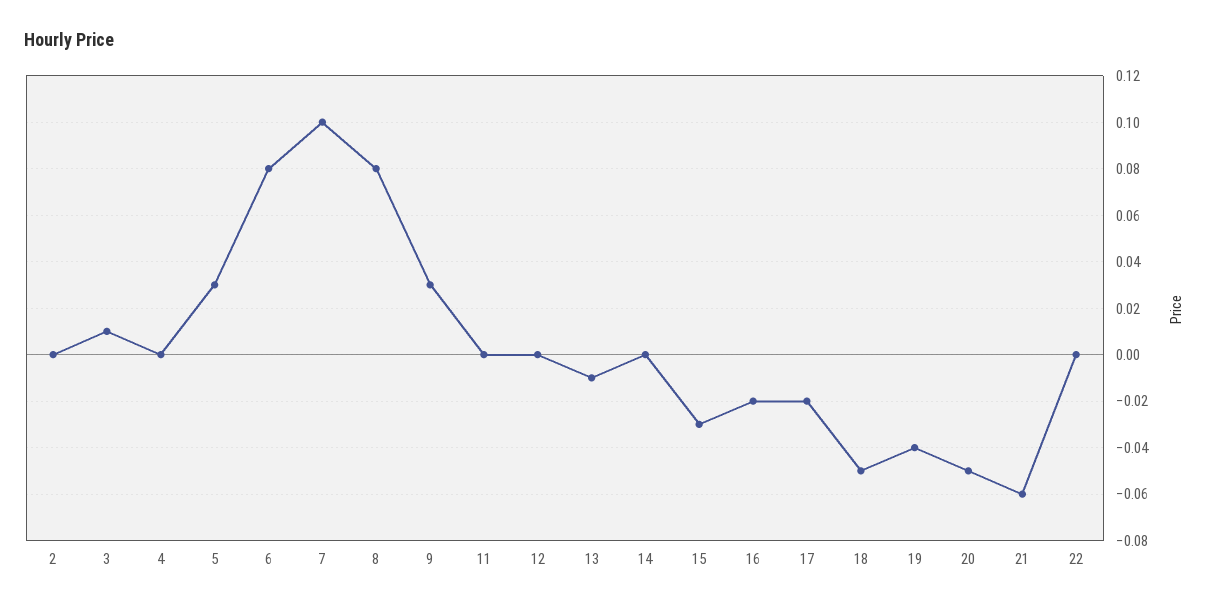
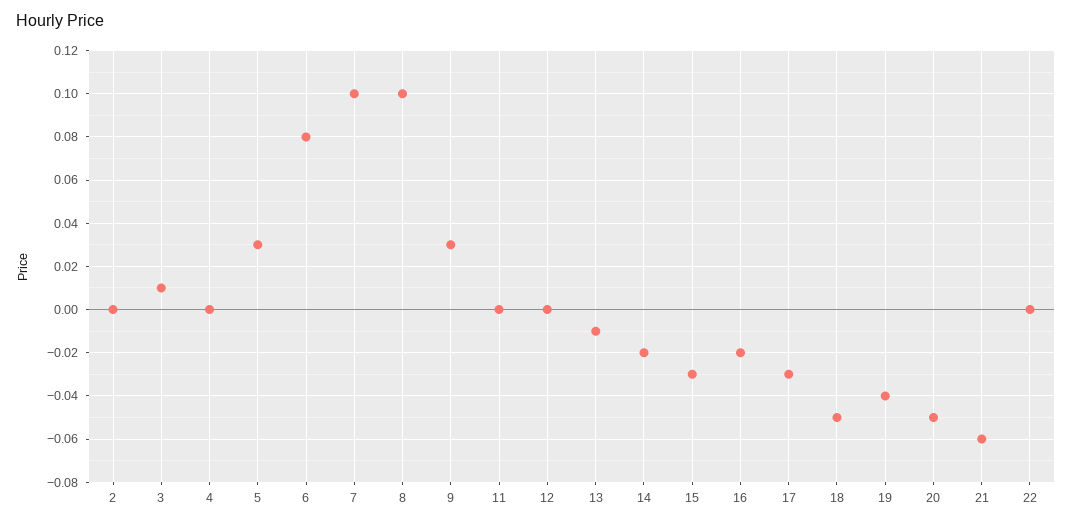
  {
    "2": 0,
    "3": 0.01,
    "4": 0,
    "5": 0.03,
    "6": 0.08,
    "7": 0.1,
-   "8": 0.08,
+   "8": 0.1,
    "9": 0.03,
    "11": 0,
    "12": 0,
    "13": -0.01,
-   "14": 0,
+   "14": -0.02,
    "15": -0.03,
    "16": -0.02,
-   "17": -0.02,
+   "17": -0.03,
    "18": -0.05,
    "19": -0.04,
    "20": -0.05,
    "21": -0.06,
    "22": 0
  }

